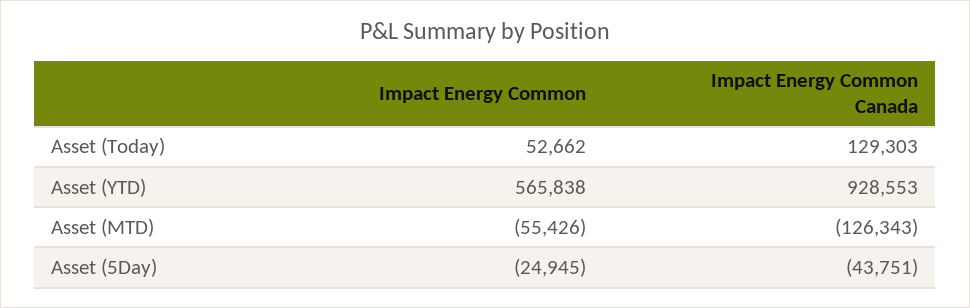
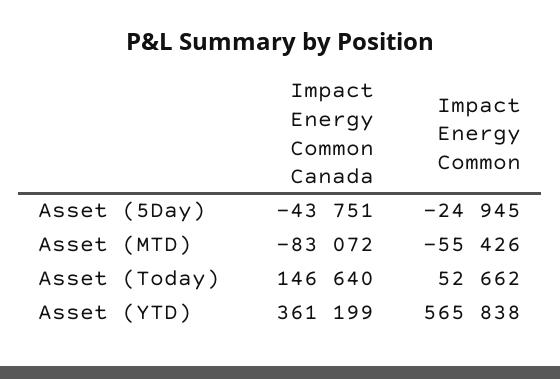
  {
    "Impact Energy Common": {
      "Asset (Today)": 52662,
      "Asset (YTD)": 565838,
      "Asset (MTD)": -55426,
      "Asset (5Day)": -24945
    },
    "Impact Energy Common Canada": {
-     "Asset (Today)": 129303,
+     "Asset (Today)": 146640,
-     "Asset (YTD)": 928553,
+     "Asset (YTD)": 361199,
-     "Asset (MTD)": -126343,
+     "Asset (MTD)": -83072,
      "Asset (5Day)": -43751
    }
  }

